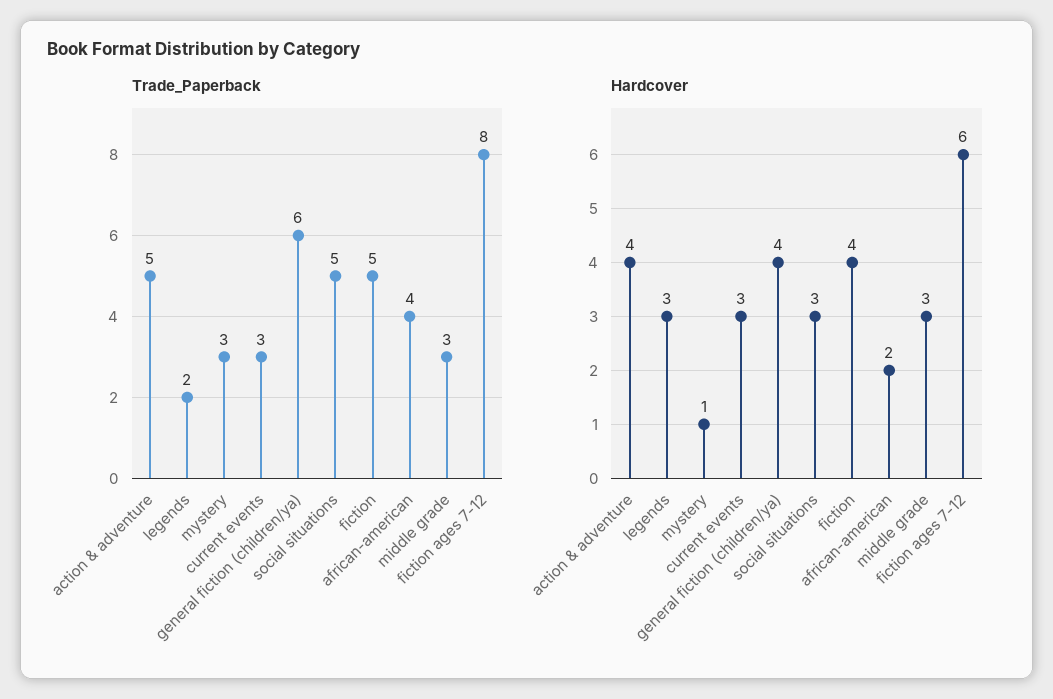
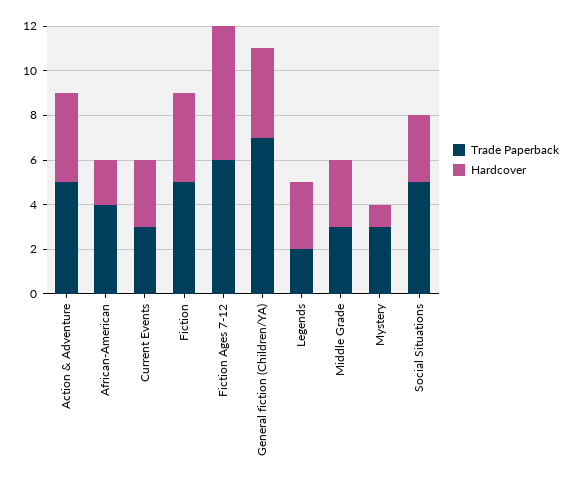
  {
    "Trade_Paperback": {
      "action & adventure": 5,
      "legends": 2,
      "mystery": 3,
      "current events": 3,
-     "general fiction (children/ya)": 6,
+     "general fiction (children/ya)": 7,
      "social situations": 5,
      "fiction": 5,
      "african-american": 4,
      "middle grade": 3,
-     "fiction ages 7-12": 8
+     "fiction ages 7-12": 6
    },
    "Hardcover": {
      "action & adventure": 4,
      "legends": 3,
      "mystery": 1,
      "current events": 3,
      "general fiction (children/ya)": 4,
      "social situations": 3,
      "fiction": 4,
      "african-american": 2,
      "middle grade": 3,
      "fiction ages 7-12": 6
    }
  }

